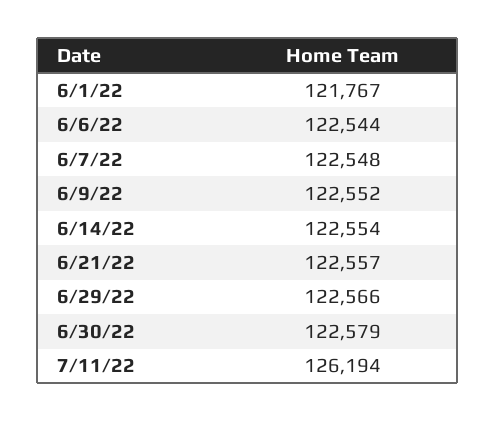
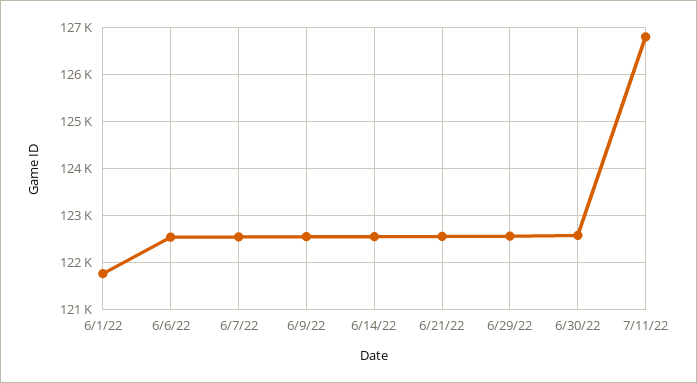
  {
    "6/1/22": 121767,
    "6/6/22": 122544,
    "6/7/22": 122548,
    "6/9/22": 122552,
    "6/14/22": 122554,
    "6/21/22": 122557,
    "6/29/22": 122566,
    "6/30/22": 122579,
-   "7/11/22": 126194
+   "7/11/22": 126800
  }

